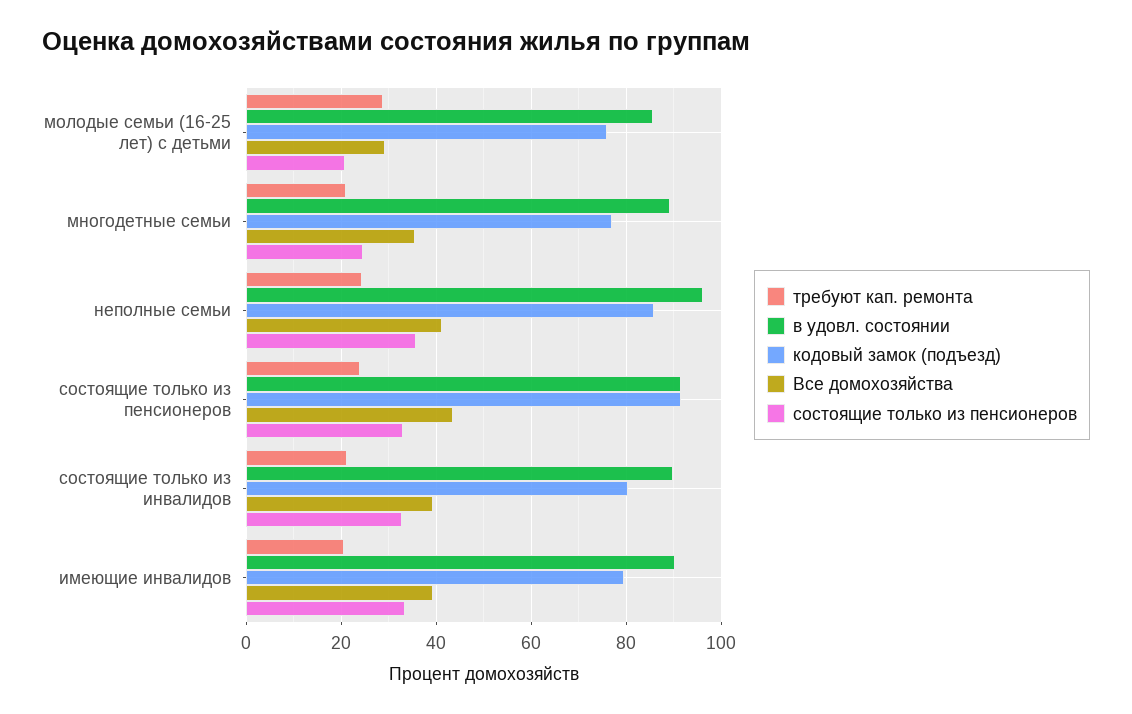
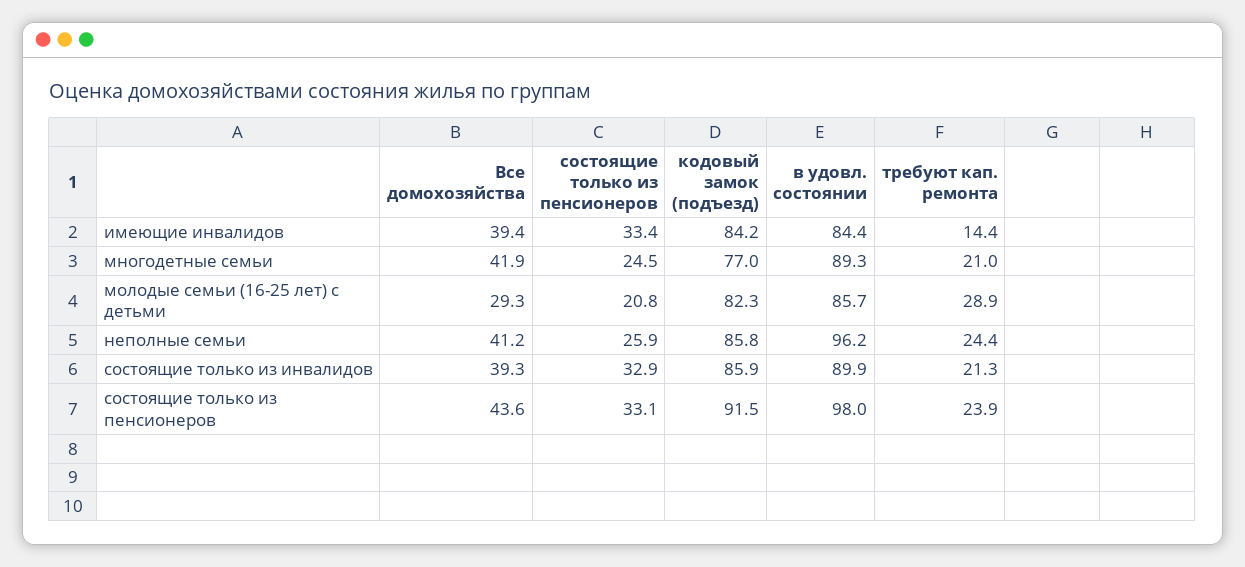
  {
    "требуют кап. ремонта": {
      "молодые семьи (16-25 лет) с детьми": 28.9,
      "многодетные семьи": 21,
      "неполные семьи": 24.4,
      "состоящие только из пенсионеров": 23.9,
      "состоящие только из инвалидов": 21.3,
-     "имеющие инвалидов": 20
+     "имеющие инвалидов": 14.4
    },
    "в удовл. состоянии": {
      "молодые семьи (16-25 лет) с детьми": 85.7,
      "многодетные семьи": 89.3,
      "неполные семьи": 96.2,
-     "состоящие только из пенсионеров": 92,
+     "состоящие только из пенсионеров": 98,
      "состоящие только из инвалидов": 89.9,
-     "имеющие инвалидов": 90
+     "имеющие инвалидов": 84.4
    },
    "кодовый замок (подъезд)": {
-     "молодые семьи (16-25 лет) с детьми": 76,
+     "молодые семьи (16-25 лет) с детьми": 82.3,
      "многодетные семьи": 77,
      "неполные семьи": 85.8,
      "состоящие только из пенсионеров": 91.5,
-     "состоящие только из инвалидов": 80,
+     "состоящие только из инвалидов": 85.9,
-     "имеющие инвалидов": 80
+     "имеющие инвалидов": 84.2
    },
    "Все домохозяйства": {
      "молодые семьи (16-25 лет) с детьми": 29.3,
-     "многодетные семьи": 36,
+     "многодетные семьи": 41.9,
      "неполные семьи": 41.2,
      "состоящие только из пенсионеров": 43.6,
      "состоящие только из инвалидов": 39.3,
      "имеющие инвалидов": 39.4
    },
    "состоящие только из пенсионеров": {
      "молодые семьи (16-25 лет) с детьми": 20.8,
      "многодетные семьи": 24.5,
-     "неполные семьи": 36,
+     "неполные семьи": 25.9,
      "состоящие только из пенсионеров": 33.1,
      "состоящие только из инвалидов": 32.9,
      "имеющие инвалидов": 33.4
    }
  }

